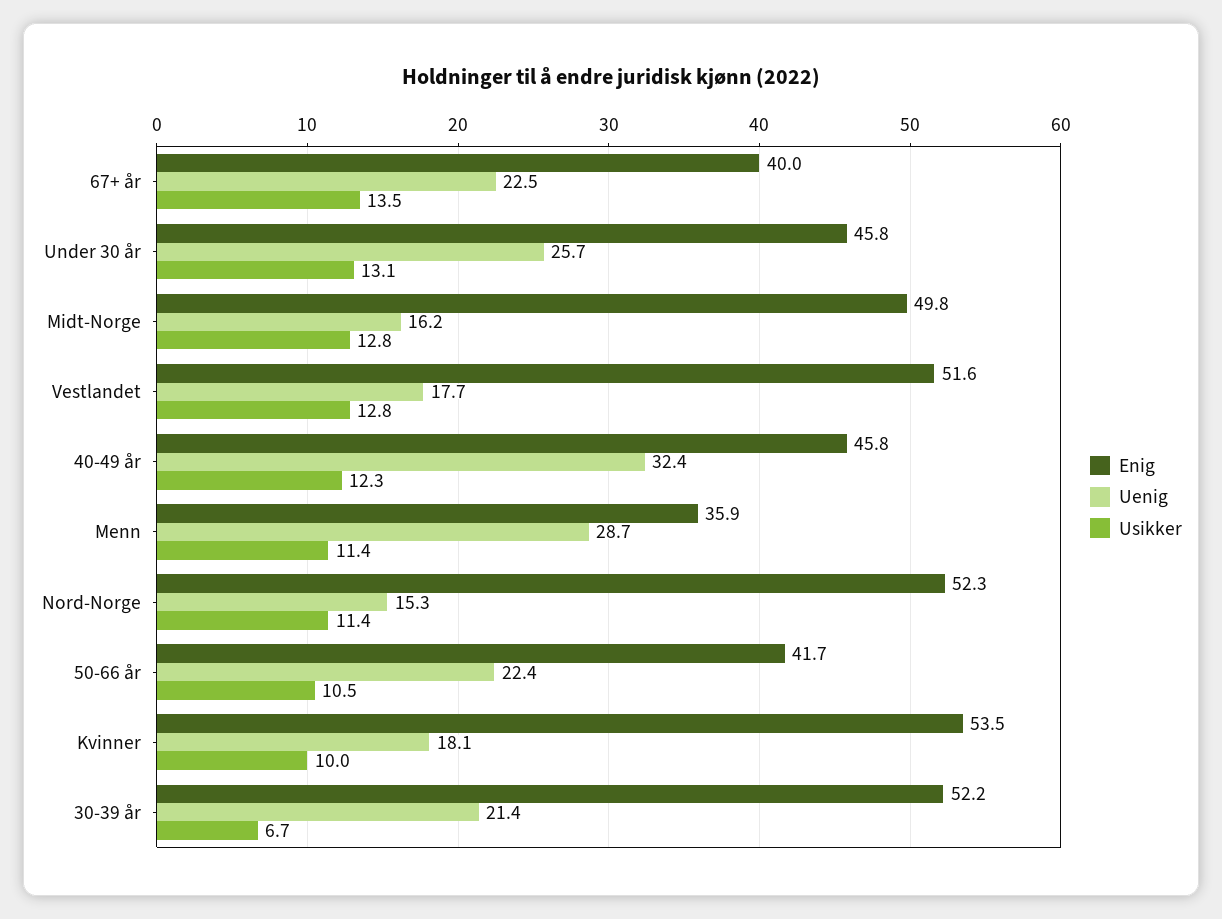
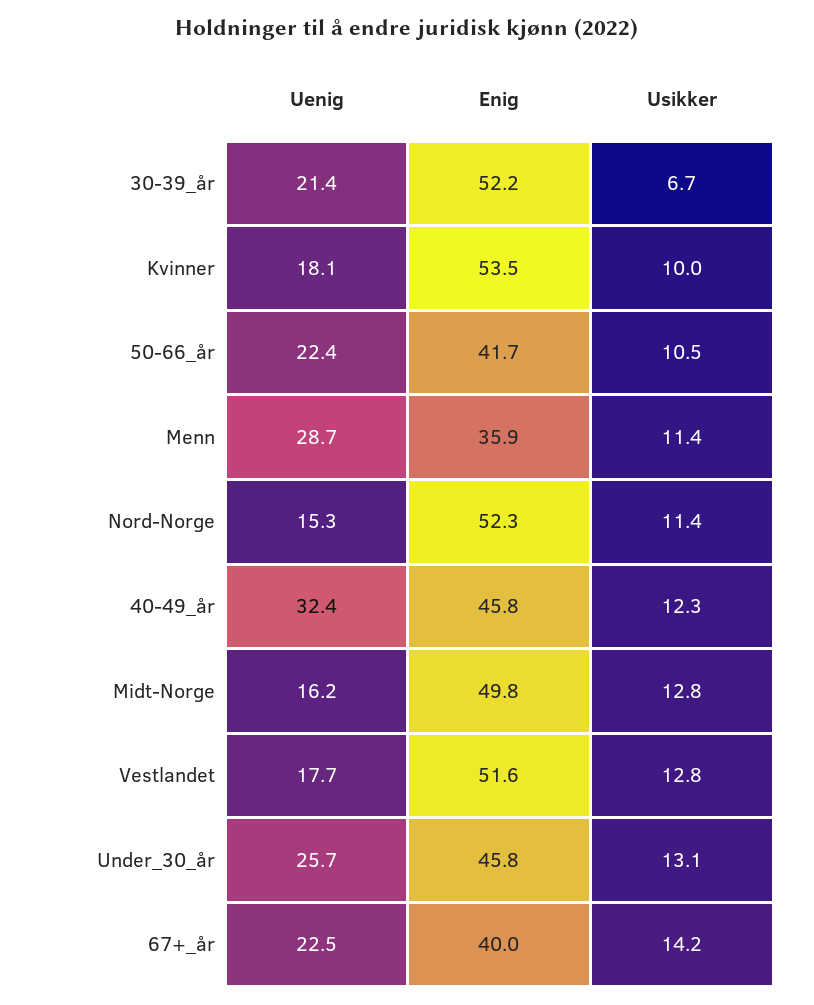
  {
    "Enig": {
      "67+ år": 40,
      "Under 30 år": 45.8,
      "Midt-Norge": 49.8,
      "Vestlandet": 51.6,
      "40-49 år": 45.8,
      "Menn": 35.9,
      "Nord-Norge": 52.3,
      "50-66 år": 41.7,
      "Kvinner": 53.5,
      "30-39 år": 52.2
    },
    "Uenig": {
      "67+ år": 22.5,
      "Under 30 år": 25.7,
      "Midt-Norge": 16.2,
      "Vestlandet": 17.7,
      "40-49 år": 32.4,
      "Menn": 28.7,
      "Nord-Norge": 15.3,
      "50-66 år": 22.4,
      "Kvinner": 18.1,
      "30-39 år": 21.4
    },
    "Usikker": {
-     "67+ år": 13.5,
+     "67+ år": 14.2,
      "Under 30 år": 13.1,
      "Midt-Norge": 12.8,
      "Vestlandet": 12.8,
      "40-49 år": 12.3,
      "Menn": 11.4,
      "Nord-Norge": 11.4,
      "50-66 år": 10.5,
      "Kvinner": 10,
      "30-39 år": 6.7
    }
  }

